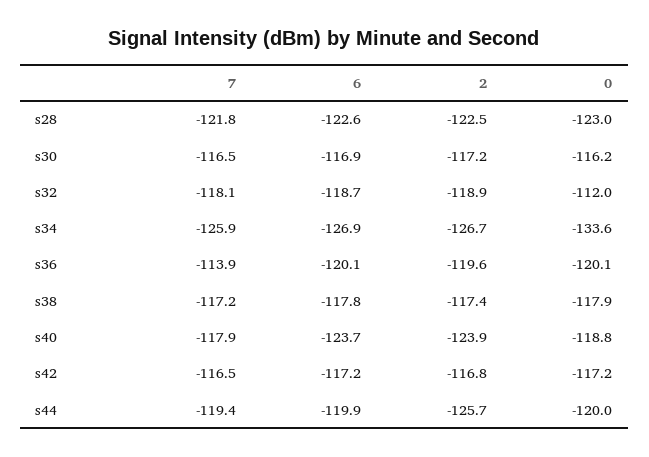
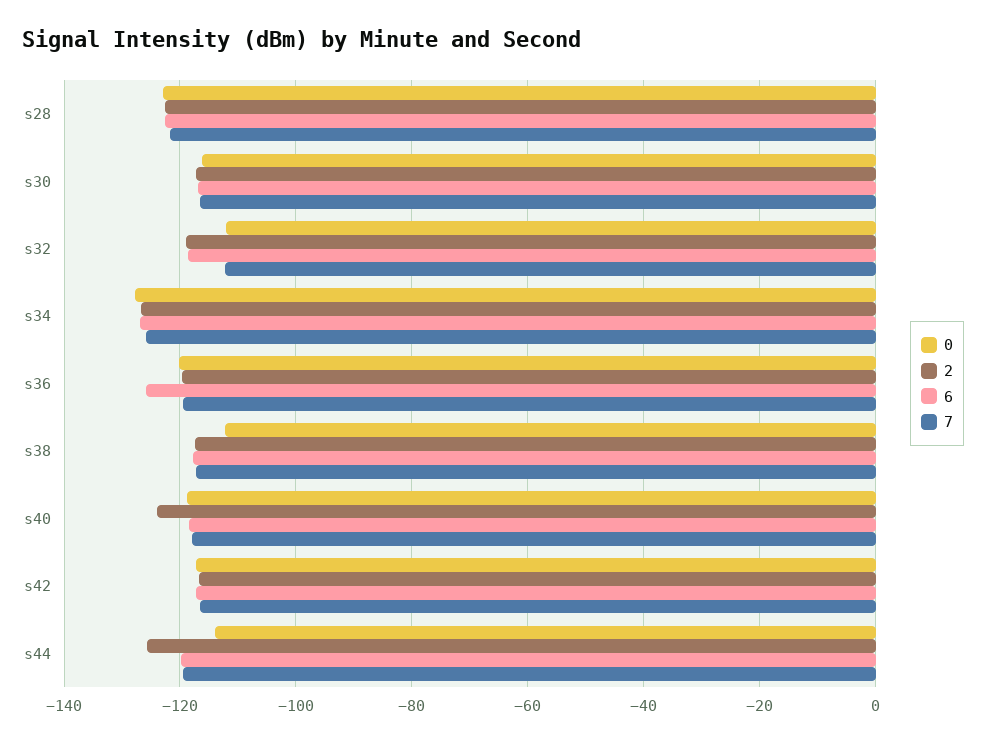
  {
    "7": {
      "s28": -121.8,
      "s30": -116.5,
-     "s32": -118.1,
+     "s32": -112,
      "s34": -125.9,
-     "s36": -113.9,
+     "s36": -120,
      "s38": -117.2,
      "s40": -117.9,
      "s42": -116.5,
      "s44": -119.4
    },
    "6": {
      "s28": -122.6,
      "s30": -116.9,
      "s32": -118.7,
      "s34": -126.9,
-     "s36": -120.1,
+     "s36": -126,
      "s38": -117.8,
-     "s40": -123.7,
+     "s40": -118,
      "s42": -117.2,
      "s44": -119.9
    },
    "2": {
      "s28": -122.5,
      "s30": -117.2,
      "s32": -118.9,
      "s34": -126.7,
      "s36": -119.6,
      "s38": -117.4,
      "s40": -123.9,
      "s42": -116.8,
      "s44": -125.7
    },
    "0": {
      "s28": -123,
      "s30": -116.2,
      "s32": -112,
-     "s34": -133.6,
+     "s34": -128,
      "s36": -120.1,
-     "s38": -117.9,
+     "s38": -112,
      "s40": -118.8,
      "s42": -117.2,
-     "s44": -120
+     "s44": -114
    }
  }

